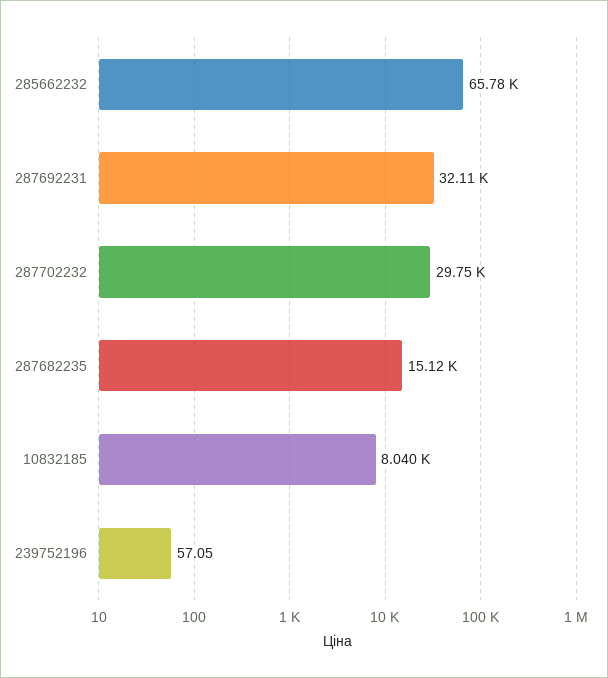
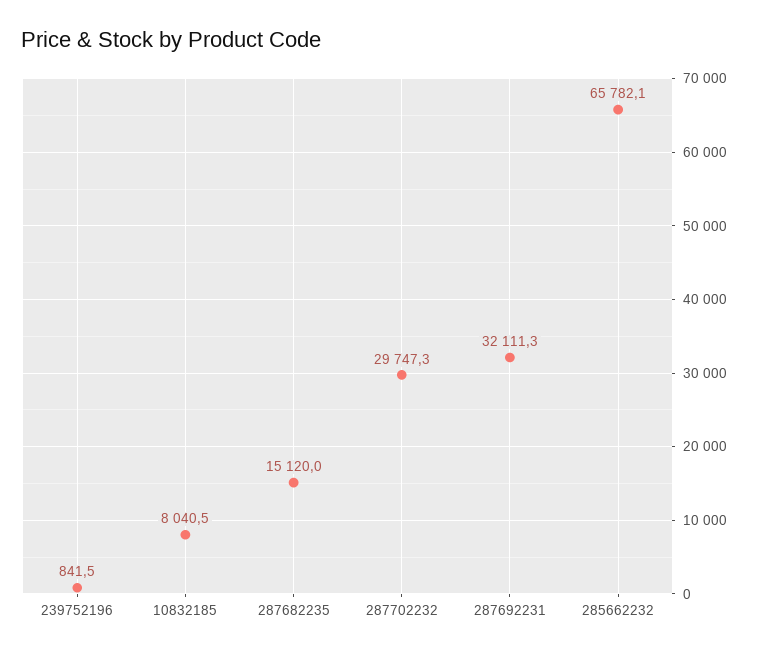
  {
    "285662232": 65782.1,
    "287692231": 32111.3,
    "287702232": 29747.3,
    "287682235": 15120,
    "10832185": 8040.5,
-   "239752196": 57.05
+   "239752196": 841.5
  }

